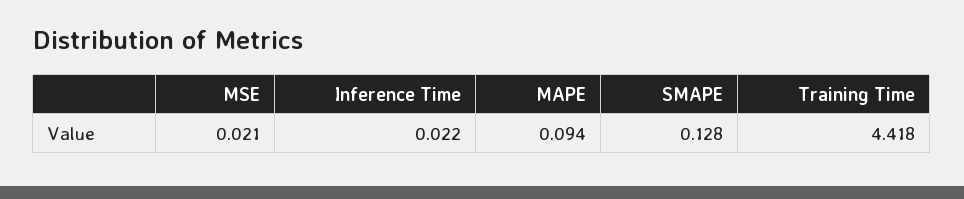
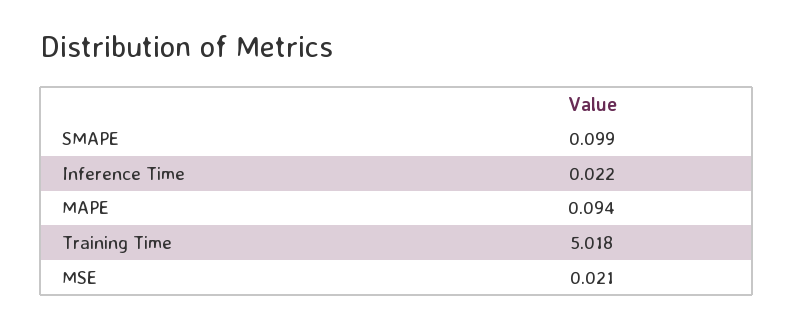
  {
    "MSE": 0.021,
    "Inference Time": 0.022,
    "MAPE": 0.094,
-   "SMAPE": 0.128,
+   "SMAPE": 0.099,
-   "Training Time": 4.418
+   "Training Time": 5.018
  }

